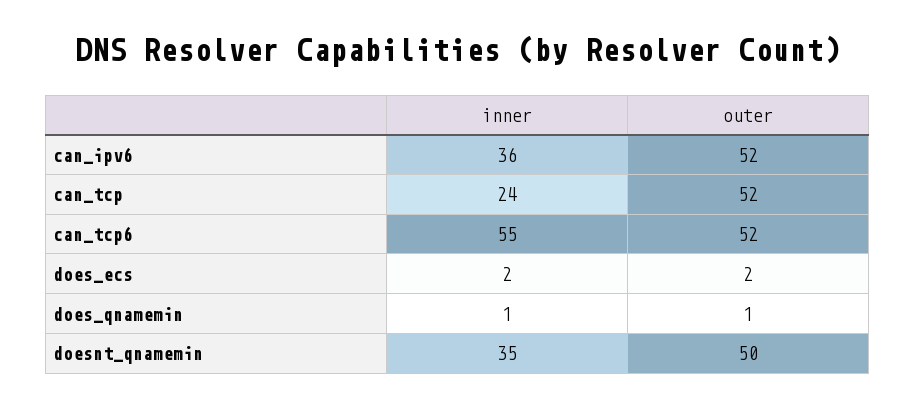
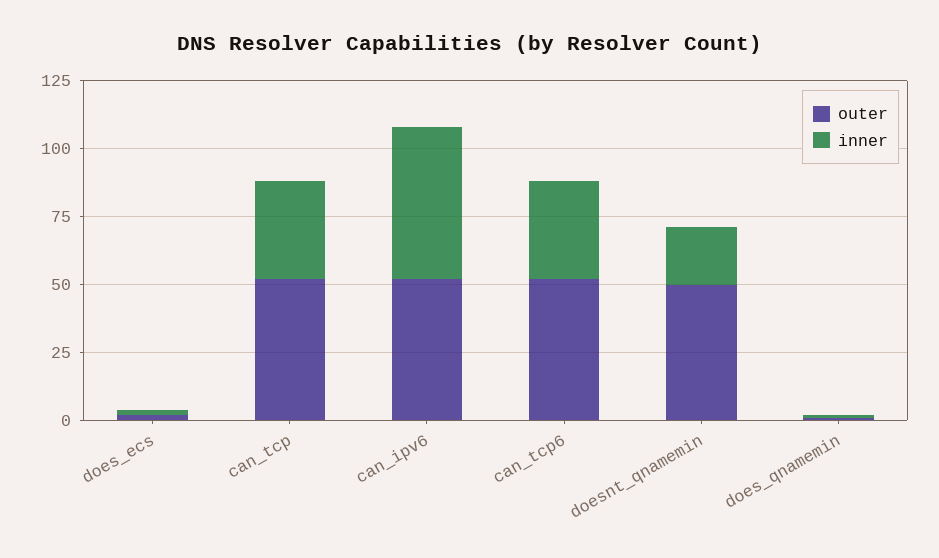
  {
    "inner": {
-     "can_ipv6": 36,
+     "can_ipv6": 55,
-     "can_tcp": 24,
+     "can_tcp": 35,
-     "can_tcp6": 55,
+     "can_tcp6": 35,
      "does_ecs": 2,
      "does_qnamemin": 1,
-     "doesnt_qnamemin": 35
+     "doesnt_qnamemin": 20
    },
    "outer": {
      "can_ipv6": 52,
      "can_tcp": 52,
      "can_tcp6": 52,
      "does_ecs": 2,
      "does_qnamemin": 1,
      "doesnt_qnamemin": 50
    }
  }

